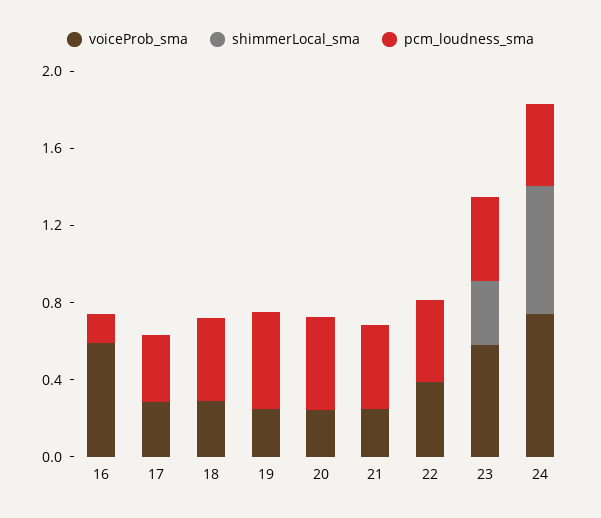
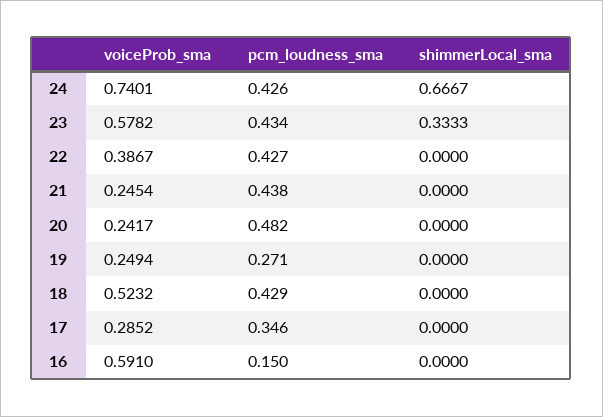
  {
    "voiceProb_sma": {
      "16": 0.591,
      "17": 0.2852,
-     "18": 0.3,
+     "18": 0.5232,
      "19": 0.2494,
      "20": 0.2417,
      "21": 0.2454,
      "22": 0.3867,
      "23": 0.5782,
      "24": 0.7401
    },
    "shimmerLocal_sma": {
      "16": 0,
      "17": 0,
      "18": 0,
      "19": 0,
      "20": 0,
      "21": 0,
      "22": 0,
      "23": 0.3333,
      "24": 0.6667
    },
    "pcm_loudness_sma": {
      "16": 0.15,
      "17": 0.346,
      "18": 0.429,
-     "19": 0.5,
+     "19": 0.271,
      "20": 0.482,
      "21": 0.438,
      "22": 0.427,
      "23": 0.434,
      "24": 0.426
    }
  }

